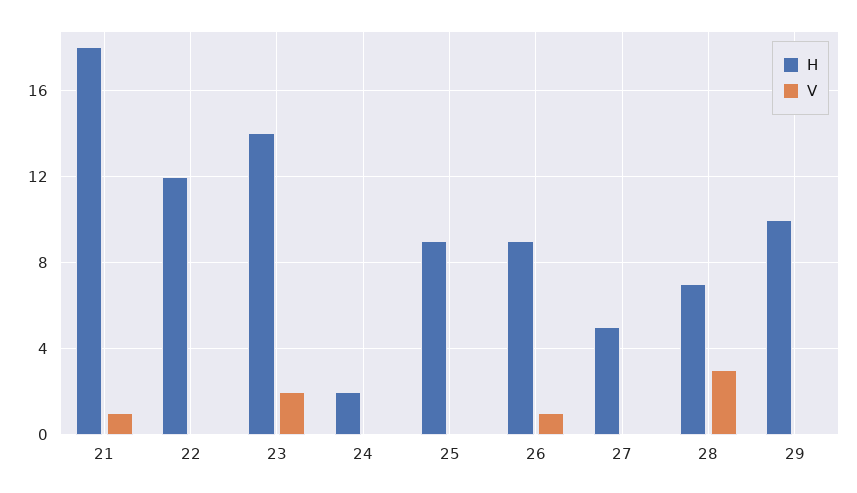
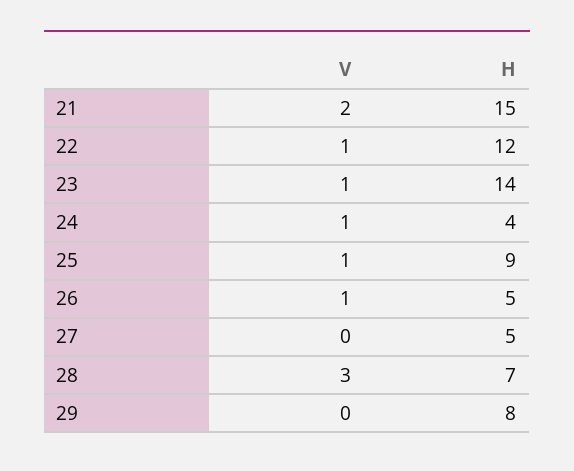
  {
    "H": {
-     "21": 18,
+     "21": 15,
      "22": 12,
      "23": 14,
-     "24": 2,
+     "24": 4,
      "25": 9,
-     "26": 9,
+     "26": 5,
      "27": 5,
      "28": 7,
-     "29": 10
+     "29": 8
    },
    "V": {
-     "21": 1,
+     "21": 2,
-     "22": 0,
+     "22": 1,
-     "23": 2,
+     "23": 1,
-     "24": 0,
+     "24": 1,
-     "25": 0,
+     "25": 1,
      "26": 1,
      "27": 0,
      "28": 3,
      "29": 0
    }
  }

